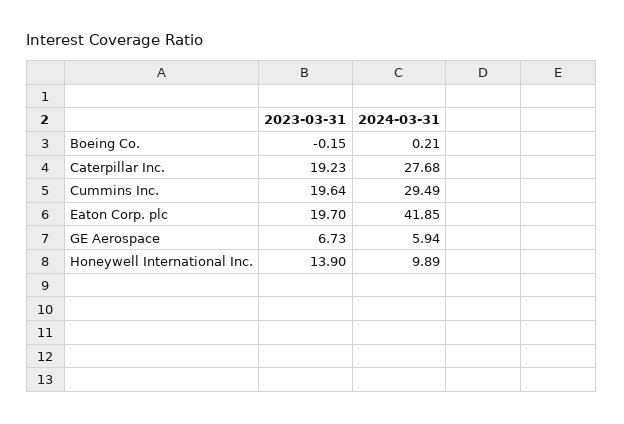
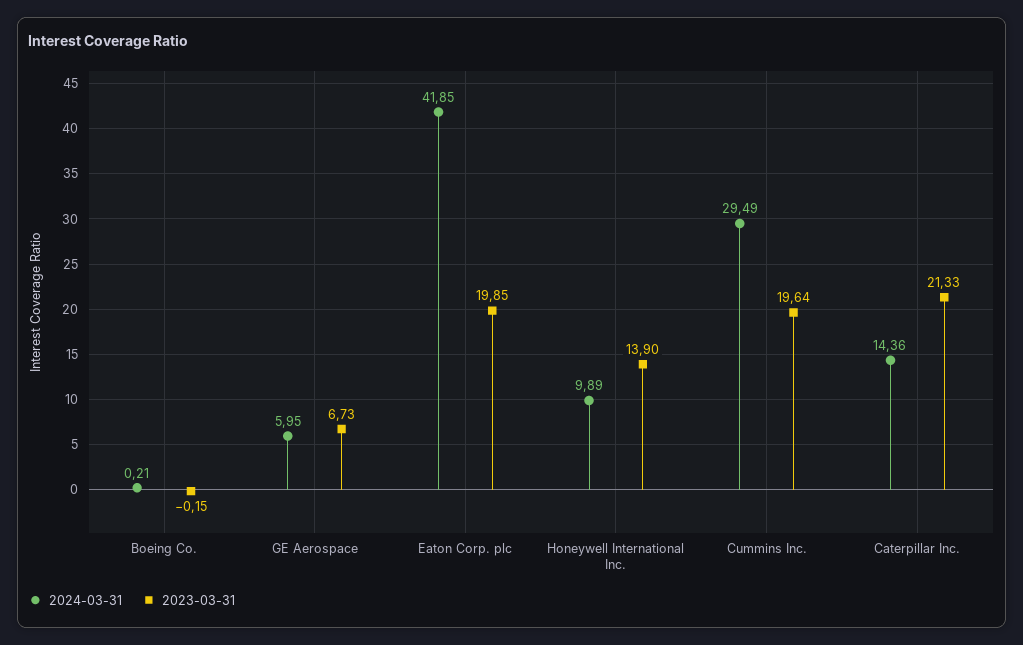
  {
    "2023-03-31": {
      "Boeing Co.": -0.15,
-     "Caterpillar Inc.": 19.23,
+     "Caterpillar Inc.": 21.33,
      "Cummins Inc.": 19.64,
-     "Eaton Corp. plc": 19.7,
+     "Eaton Corp. plc": 19.85,
      "GE Aerospace": 6.73,
      "Honeywell International Inc.": 13.9
    },
    "2024-03-31": {
      "Boeing Co.": 0.21,
-     "Caterpillar Inc.": 27.68,
+     "Caterpillar Inc.": 14.36,
      "Cummins Inc.": 29.49,
      "Eaton Corp. plc": 41.85,
-     "GE Aerospace": 5.94,
+     "GE Aerospace": 5.95,
      "Honeywell International Inc.": 9.89
    }
  }

